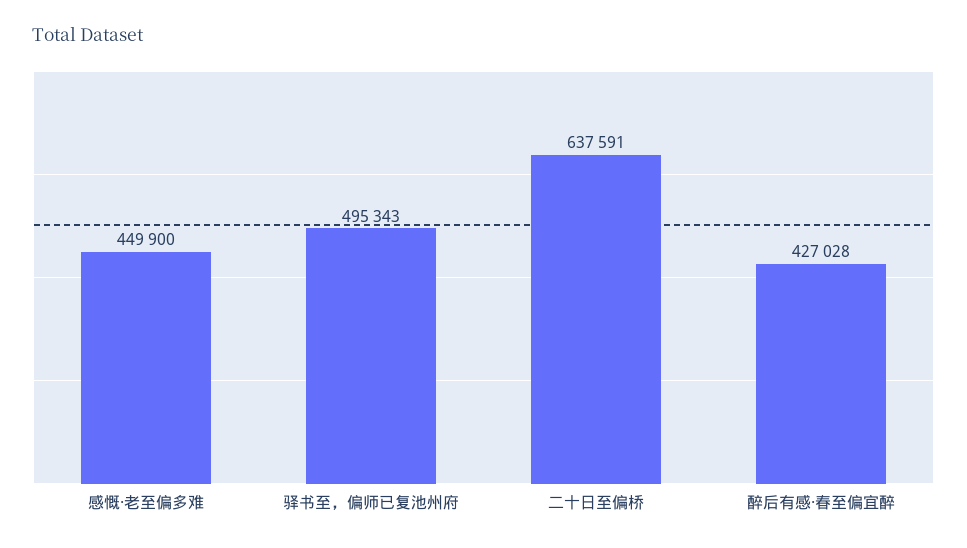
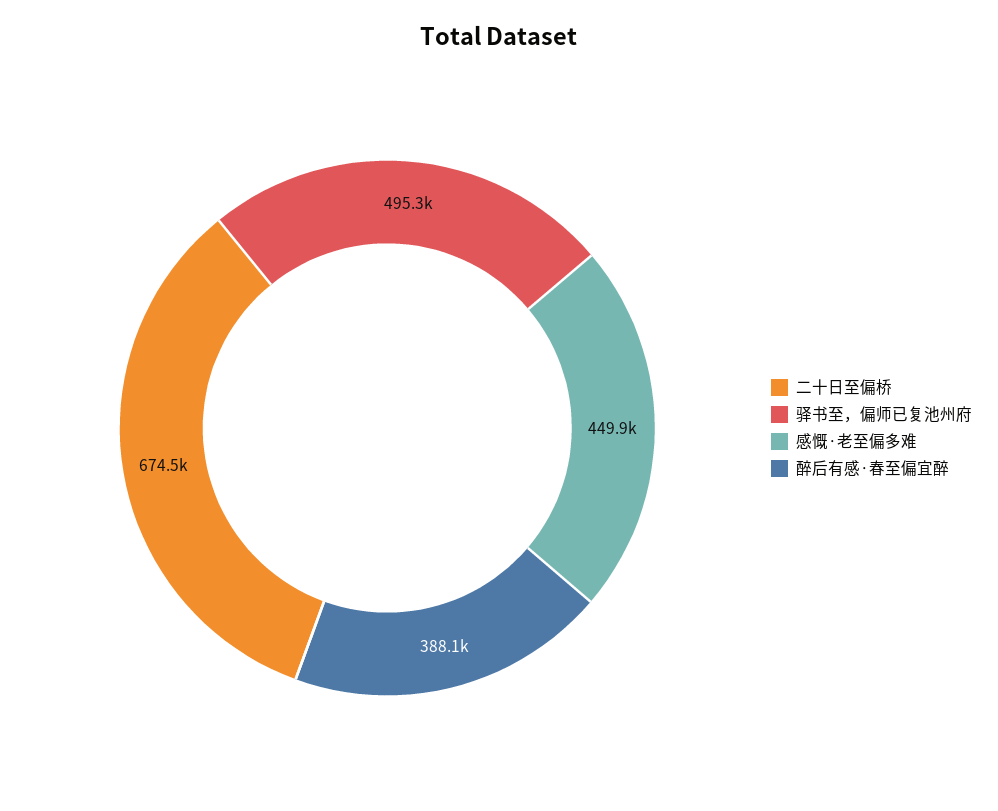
  {
    "感慨·老至偏多难": 449900,
    "驿书至，偏师已复池州府": 495343,
-   "二十日至偏桥": 637591,
+   "二十日至偏桥": 674500,
-   "醉后有感·春至偏宜醉": 427028
+   "醉后有感·春至偏宜醉": 388100
  }

